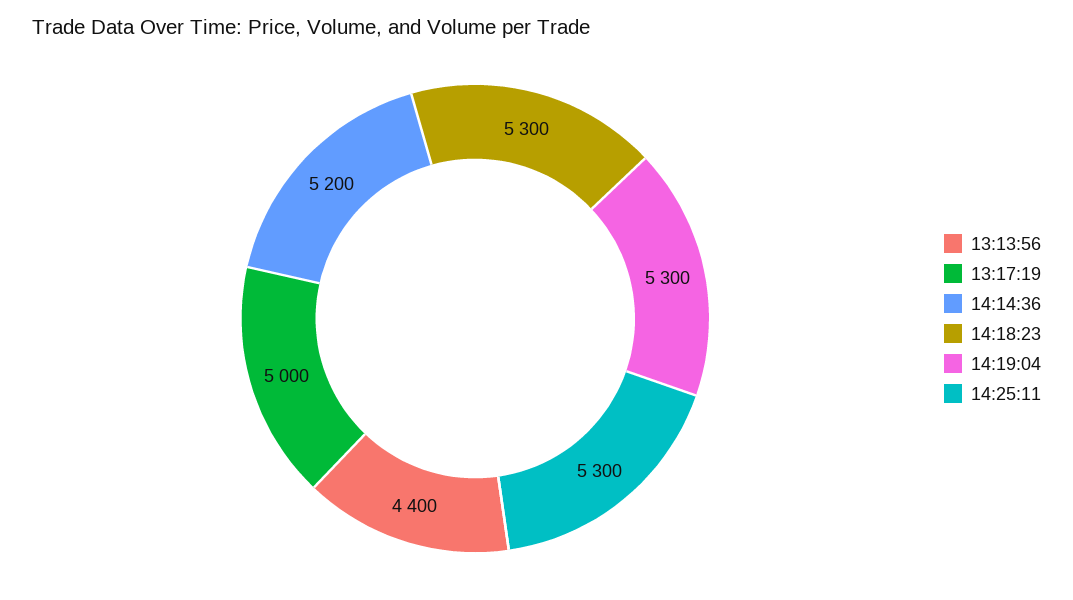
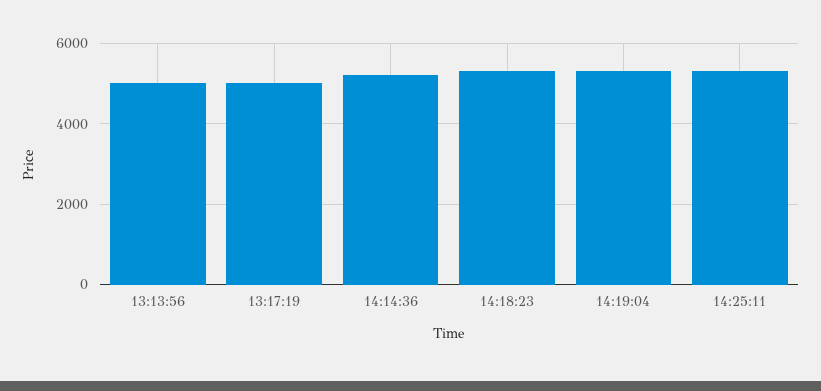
  {
-   "13:13:56": 4400,
+   "13:13:56": 5000,
    "13:17:19": 5000,
    "14:14:36": 5200,
    "14:18:23": 5300,
    "14:19:04": 5300,
    "14:25:11": 5300
  }

